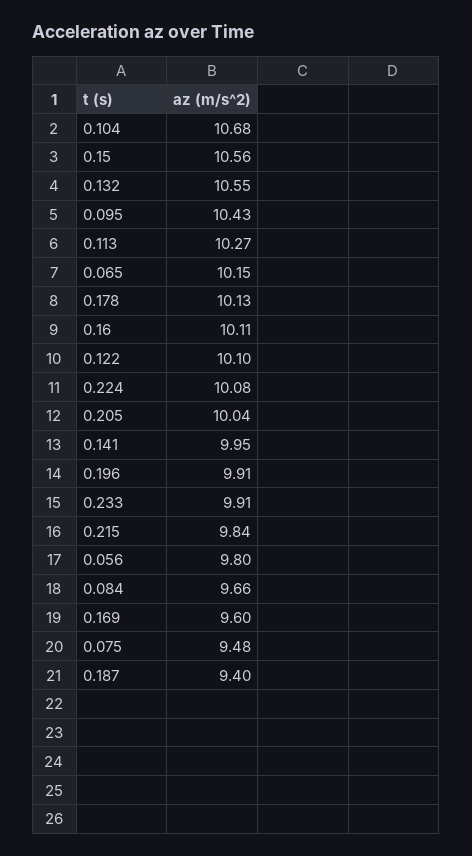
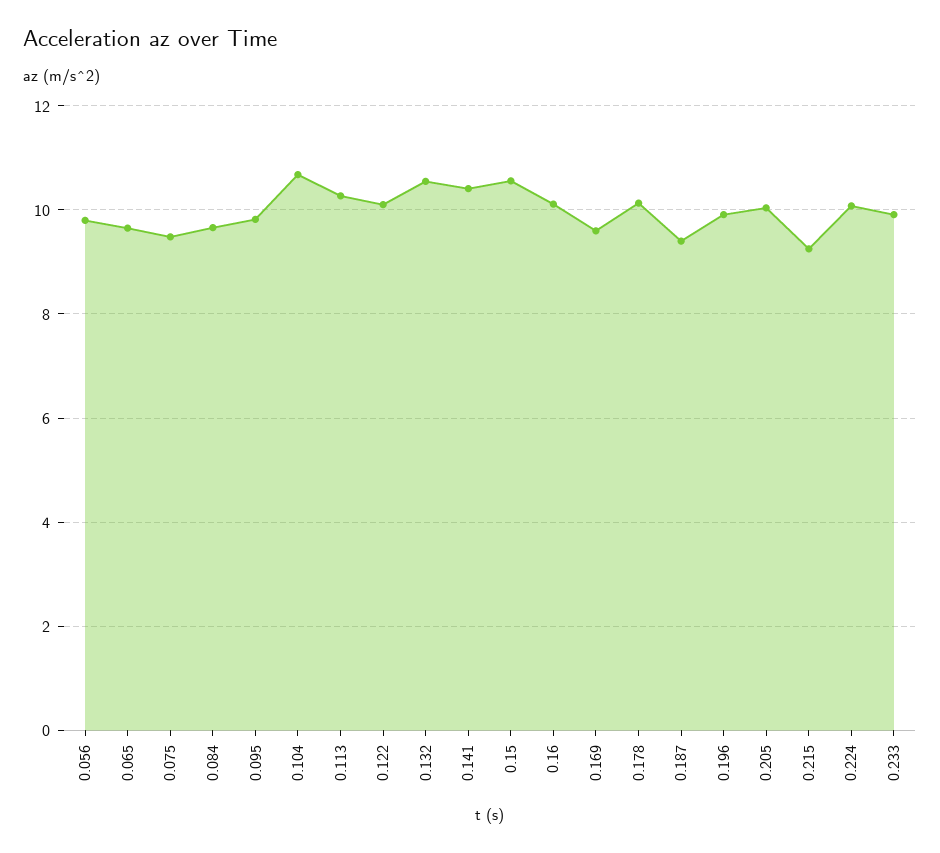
  {
    "0.104": 10.68,
    "0.15": 10.56,
    "0.132": 10.55,
-   "0.095": 10.43,
+   "0.095": 9.8,
    "0.113": 10.27,
-   "0.065": 10.15,
+   "0.065": 9.6,
    "0.178": 10.13,
    "0.16": 10.11,
    "0.122": 10.1,
    "0.224": 10.08,
    "0.205": 10.04,
-   "0.141": 9.95,
+   "0.141": 10.4,
    "0.196": 9.91,
    "0.233": 9.91,
-   "0.215": 9.84,
+   "0.215": 9.2,
    "0.056": 9.8,
    "0.084": 9.66,
    "0.169": 9.6,
    "0.075": 9.48,
    "0.187": 9.4
  }

